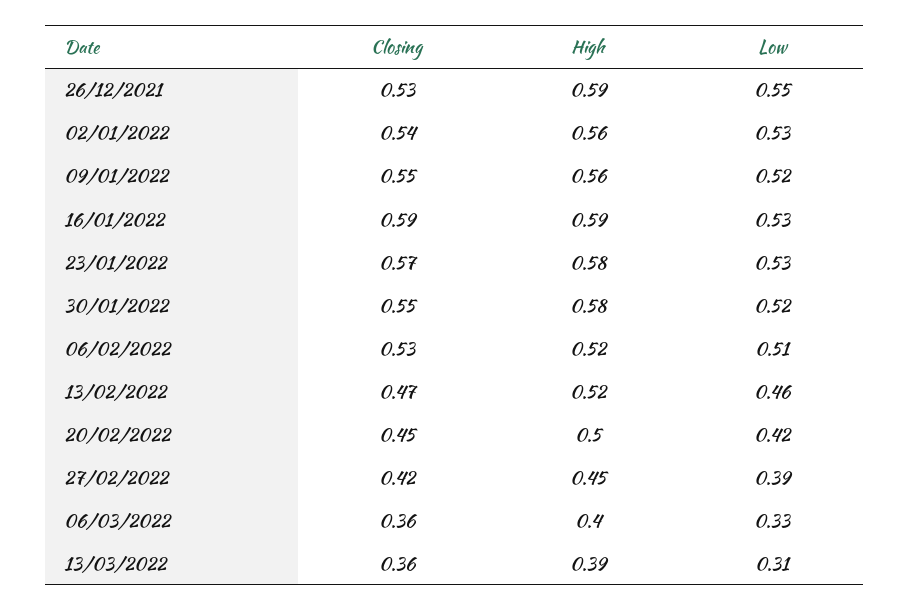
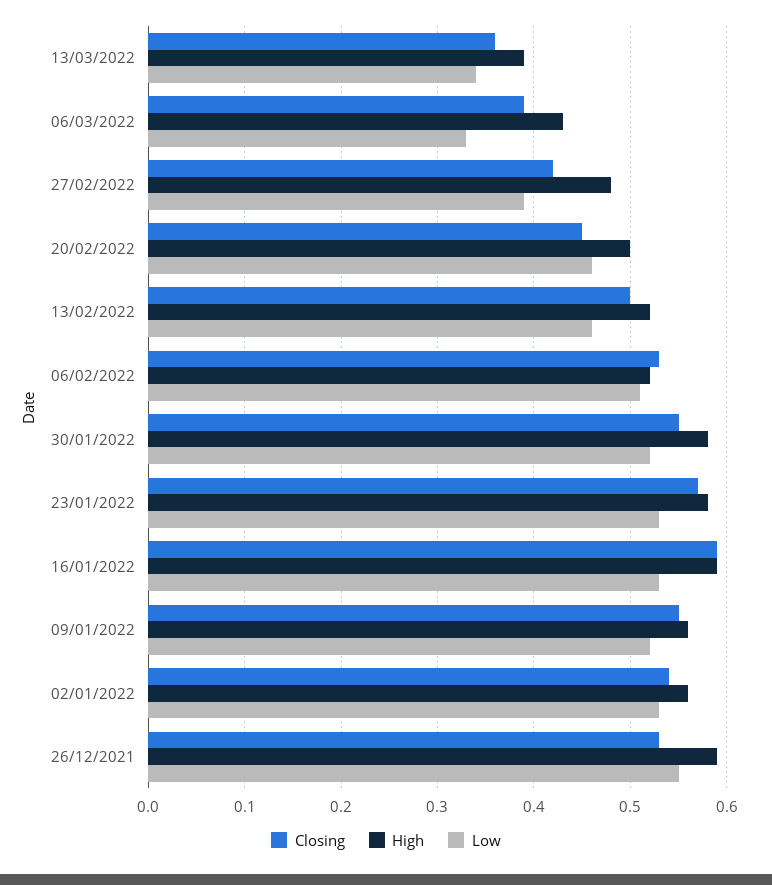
  {
    "Closing": {
      "26/12/2021": 0.53,
      "02/01/2022": 0.54,
      "09/01/2022": 0.55,
      "16/01/2022": 0.59,
      "23/01/2022": 0.57,
      "30/01/2022": 0.55,
      "06/02/2022": 0.53,
-     "13/02/2022": 0.47,
+     "13/02/2022": 0.5,
      "20/02/2022": 0.45,
      "27/02/2022": 0.42,
-     "06/03/2022": 0.36,
+     "06/03/2022": 0.39,
      "13/03/2022": 0.36
    },
    "High": {
      "26/12/2021": 0.59,
      "02/01/2022": 0.56,
      "09/01/2022": 0.56,
      "16/01/2022": 0.59,
      "23/01/2022": 0.58,
      "30/01/2022": 0.58,
      "06/02/2022": 0.52,
      "13/02/2022": 0.52,
      "20/02/2022": 0.5,
-     "27/02/2022": 0.45,
+     "27/02/2022": 0.48,
-     "06/03/2022": 0.4,
+     "06/03/2022": 0.43,
      "13/03/2022": 0.39
    },
    "Low": {
      "26/12/2021": 0.55,
      "02/01/2022": 0.53,
      "09/01/2022": 0.52,
      "16/01/2022": 0.53,
      "23/01/2022": 0.53,
      "30/01/2022": 0.52,
      "06/02/2022": 0.51,
      "13/02/2022": 0.46,
-     "20/02/2022": 0.42,
+     "20/02/2022": 0.46,
      "27/02/2022": 0.39,
      "06/03/2022": 0.33,
-     "13/03/2022": 0.31
+     "13/03/2022": 0.34
    }
  }

